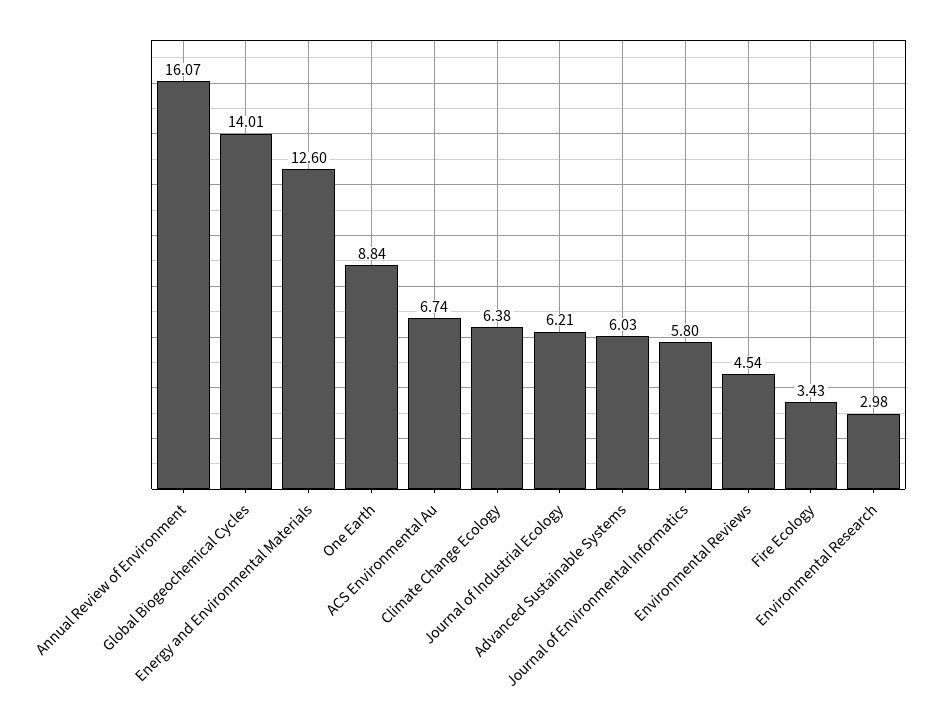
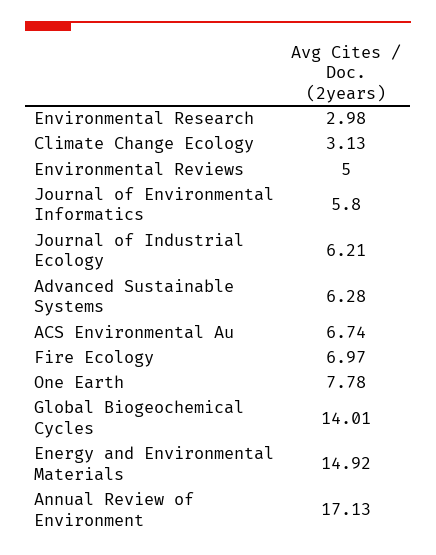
  {
-   "Annual Review of Environment": 16.07,
+   "Annual Review of Environment": 17.13,
    "Global Biogeochemical Cycles": 14.01,
-   "Energy and Environmental Materials": 12.6,
+   "Energy and Environmental Materials": 14.92,
-   "One Earth": 8.84,
+   "One Earth": 7.78,
    "ACS Environmental Au": 6.74,
-   "Climate Change Ecology": 6.38,
+   "Climate Change Ecology": 3.13,
    "Journal of Industrial Ecology": 6.21,
-   "Advanced Sustainable Systems": 6.03,
+   "Advanced Sustainable Systems": 6.28,
    "Journal of Environmental Informatics": 5.8,
-   "Environmental Reviews": 4.54,
+   "Environmental Reviews": 5,
-   "Fire Ecology": 3.43,
+   "Fire Ecology": 6.97,
    "Environmental Research": 2.98
  }

